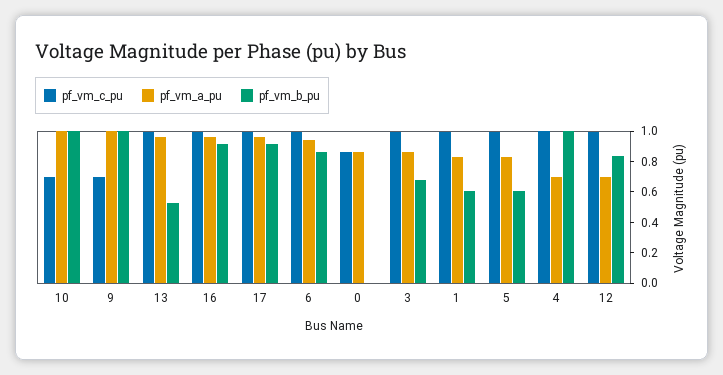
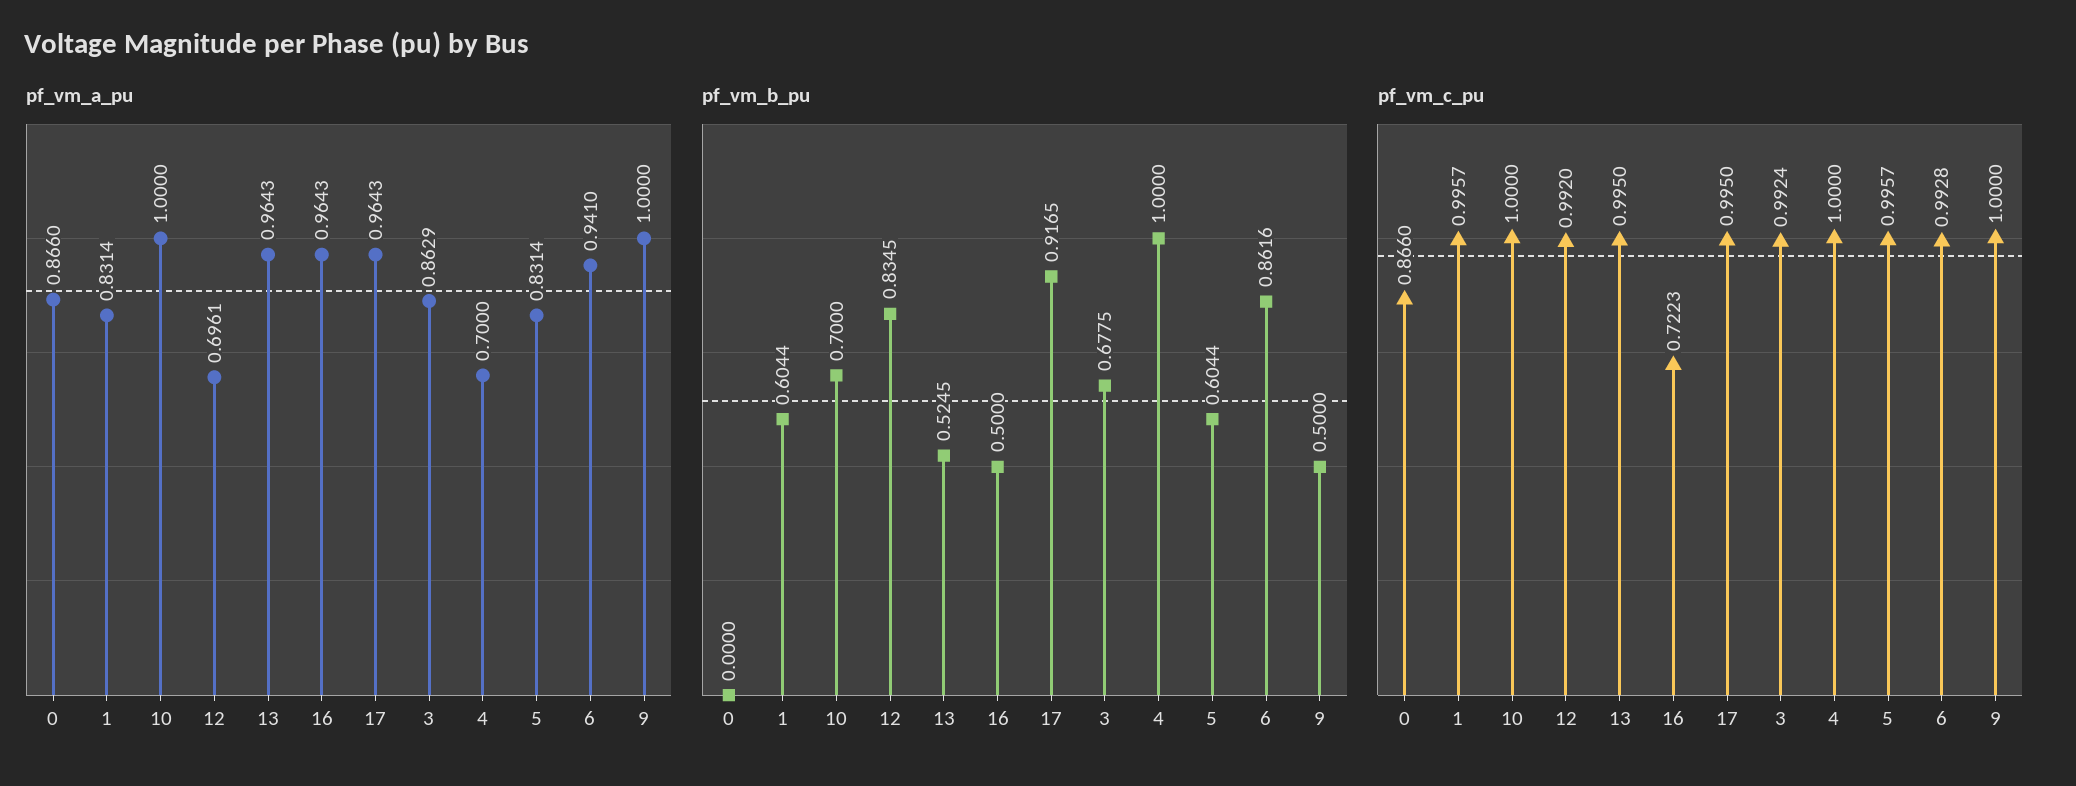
  {
    "pf_vm_c_pu": {
-     "10": 0.7,
+     "10": 1,
-     "9": 0.7,
+     "9": 1,
      "13": 0.995,
-     "16": 1,
+     "16": 0.7223,
      "17": 0.995,
      "6": 0.9928,
      "0": 0.866,
      "3": 0.9924,
      "1": 0.9957,
      "5": 0.9957,
      "4": 1,
      "12": 0.992
    },
    "pf_vm_a_pu": {
      "10": 1,
      "9": 1,
      "13": 0.9643,
      "16": 0.9643,
      "17": 0.9643,
      "6": 0.941,
      "0": 0.866,
      "3": 0.8629,
      "1": 0.8314,
      "5": 0.8314,
      "4": 0.7,
      "12": 0.6961
    },
    "pf_vm_b_pu": {
-     "10": 1,
+     "10": 0.7,
-     "9": 1,
+     "9": 0.5,
      "13": 0.5245,
-     "16": 0.9,
+     "16": 0.5,
      "17": 0.9165,
      "6": 0.8616,
      "0": 0,
      "3": 0.6775,
      "1": 0.6044,
      "5": 0.6044,
      "4": 1,
      "12": 0.8345
    }
  }

